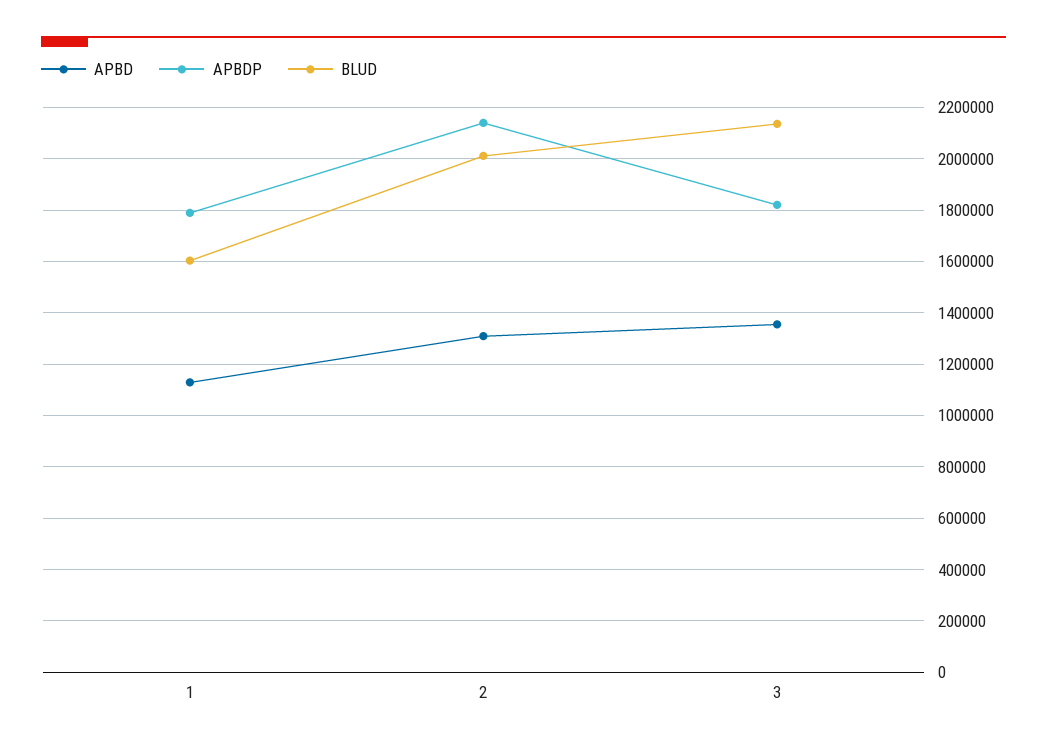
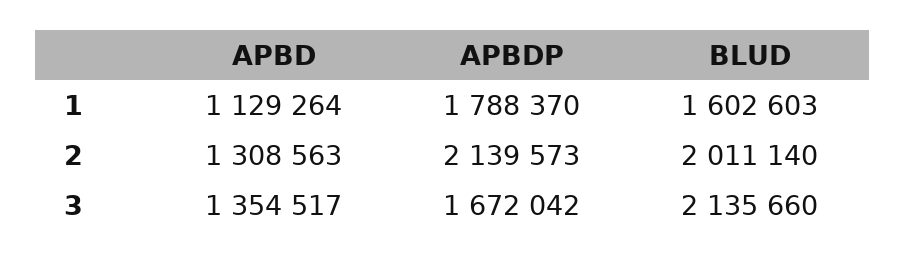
  {
    "APBD": {
      "1": 1129264,
      "2": 1308563,
      "3": 1354517
    },
    "APBDP": {
      "1": 1788370,
      "2": 2139573,
-     "3": 1825000
+     "3": 1672042
    },
    "BLUD": {
      "1": 1602603,
      "2": 2011140,
      "3": 2135660
    }
  }

